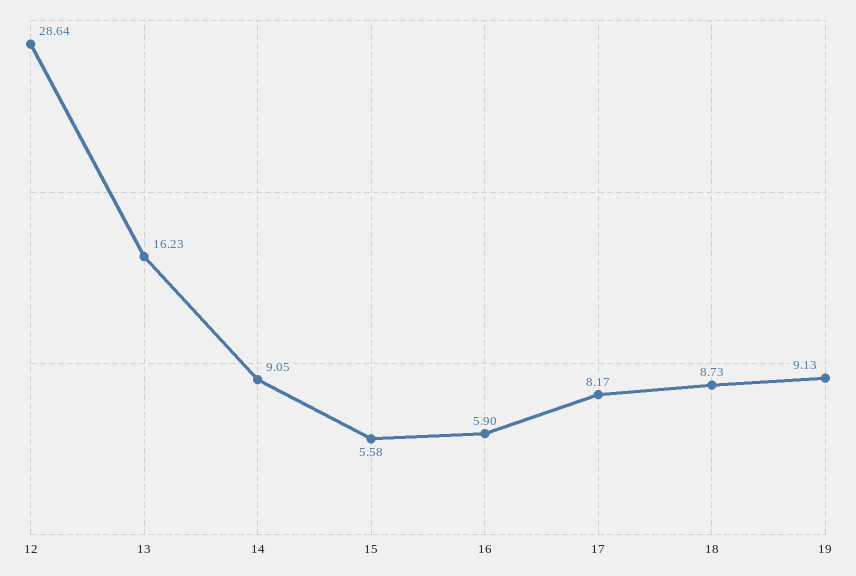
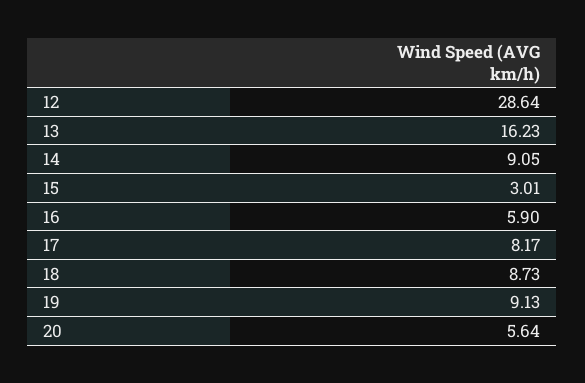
  {
    "12": 28.64,
    "13": 16.23,
    "14": 9.05,
-   "15": 5.58,
+   "15": 3.01,
    "16": 5.9,
    "17": 8.17,
    "18": 8.73,
-   "19": 9.13
+   "19": 9.13,
+   "20": 5.64
  }

